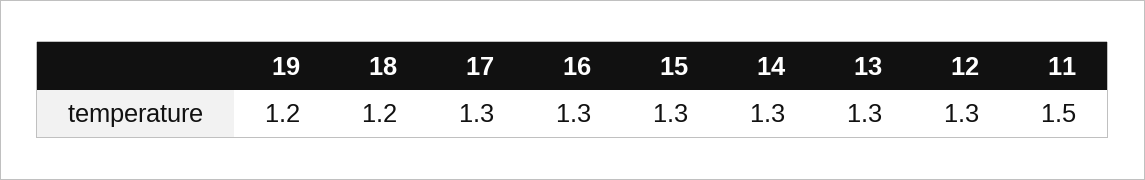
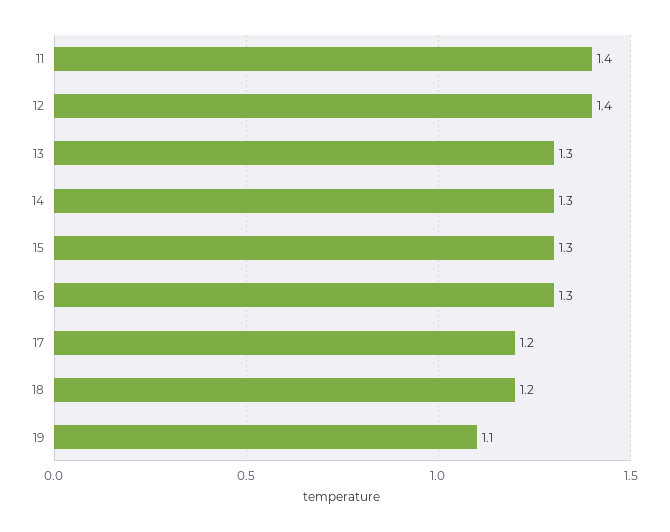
  {
-   "19": 1.2,
+   "19": 1.1,
    "18": 1.2,
-   "17": 1.3,
+   "17": 1.2,
    "16": 1.3,
    "15": 1.3,
    "14": 1.3,
    "13": 1.3,
-   "12": 1.3,
+   "12": 1.4,
-   "11": 1.5
+   "11": 1.4
  }

